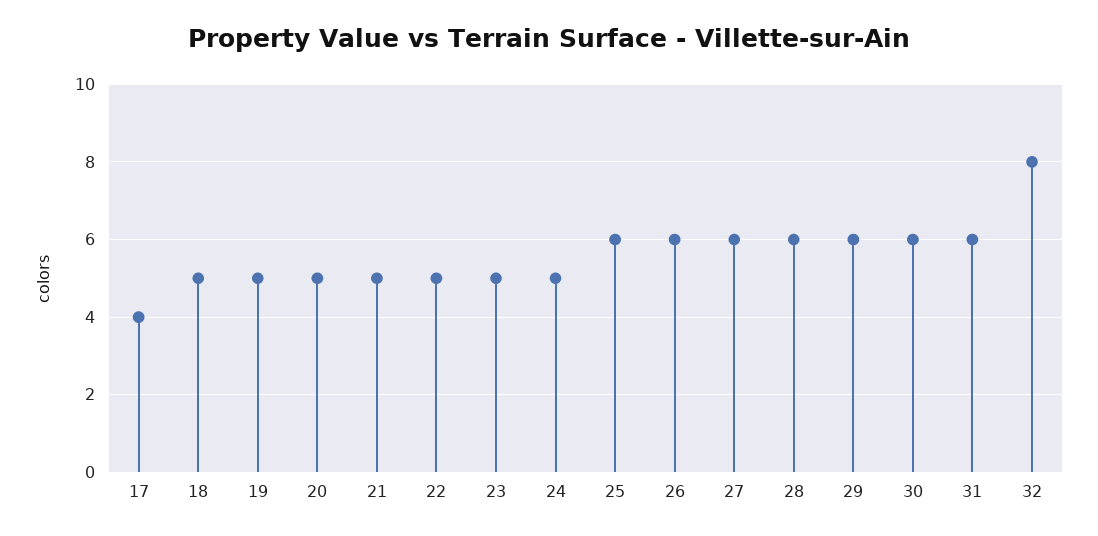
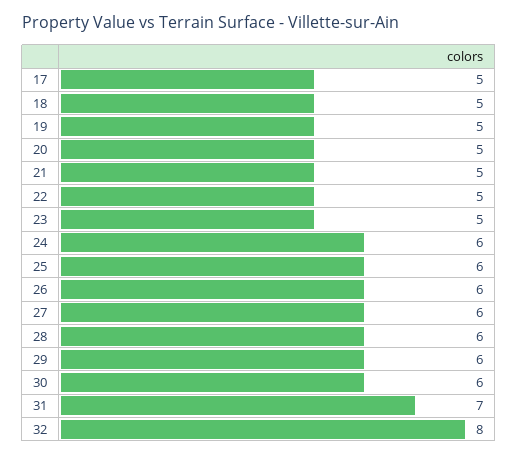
  {
-   "17": 4,
+   "17": 5,
    "18": 5,
    "19": 5,
    "20": 5,
    "21": 5,
    "22": 5,
    "23": 5,
-   "24": 5,
+   "24": 6,
    "25": 6,
    "26": 6,
    "27": 6,
    "28": 6,
    "29": 6,
    "30": 6,
-   "31": 6,
+   "31": 7,
    "32": 8
  }

